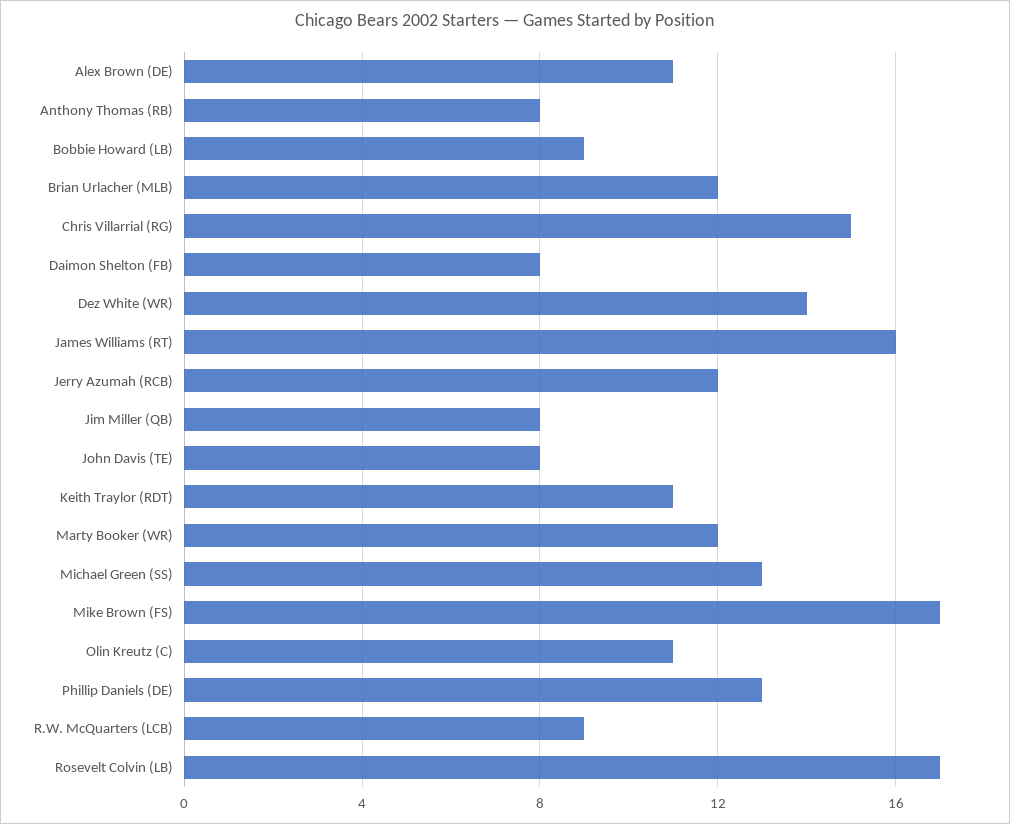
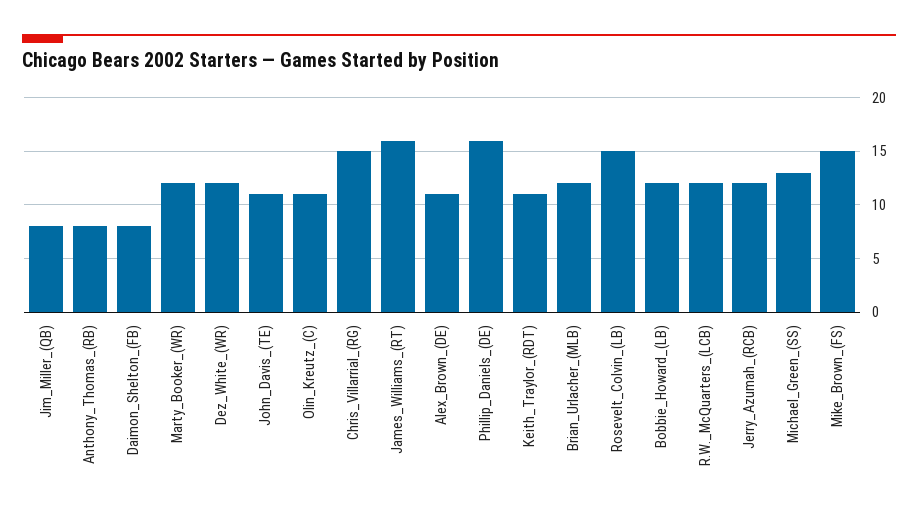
  {
    "Alex Brown (DE)": 11,
    "Anthony Thomas (RB)": 8,
-   "Bobbie Howard (LB)": 9,
+   "Bobbie Howard (LB)": 12,
    "Brian Urlacher (MLB)": 12,
    "Chris Villarrial (RG)": 15,
    "Daimon Shelton (FB)": 8,
-   "Dez White (WR)": 14,
+   "Dez White (WR)": 12,
    "James Williams (RT)": 16,
    "Jerry Azumah (RCB)": 12,
    "Jim Miller (QB)": 8,
-   "John Davis (TE)": 8,
+   "John Davis (TE)": 11,
    "Keith Traylor (RDT)": 11,
    "Marty Booker (WR)": 12,
    "Michael Green (SS)": 13,
-   "Mike Brown (FS)": 17,
+   "Mike Brown (FS)": 15,
    "Olin Kreutz (C)": 11,
-   "Phillip Daniels (DE)": 13,
+   "Phillip Daniels (DE)": 16,
-   "R.W. McQuarters (LCB)": 9,
+   "R.W. McQuarters (LCB)": 12,
-   "Rosevelt Colvin (LB)": 17
+   "Rosevelt Colvin (LB)": 15
  }

